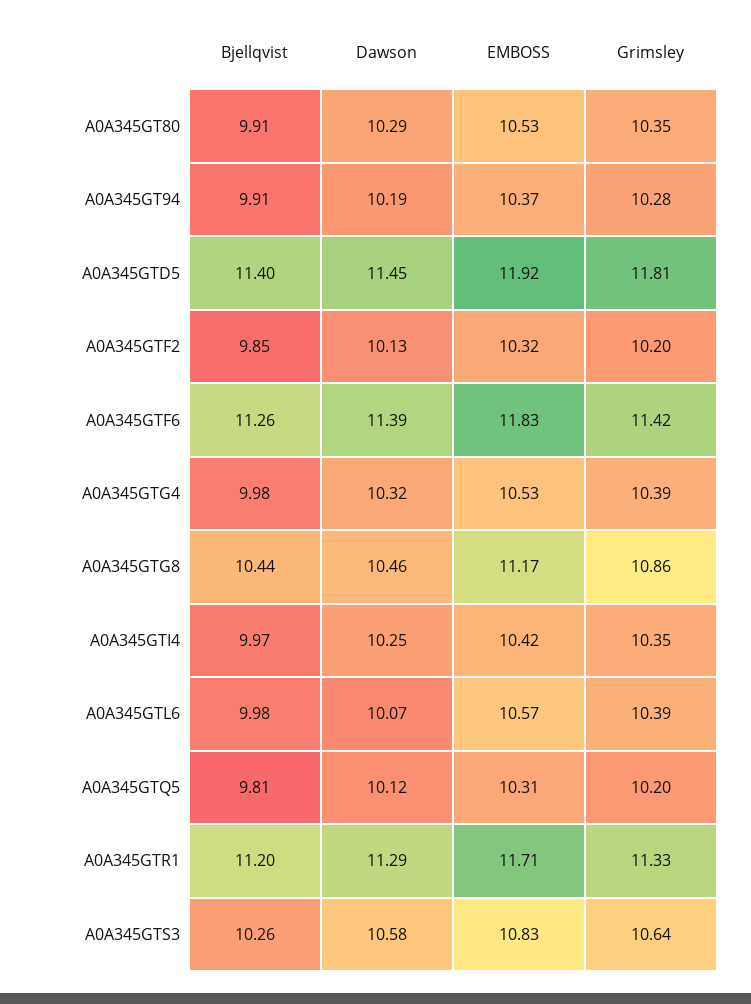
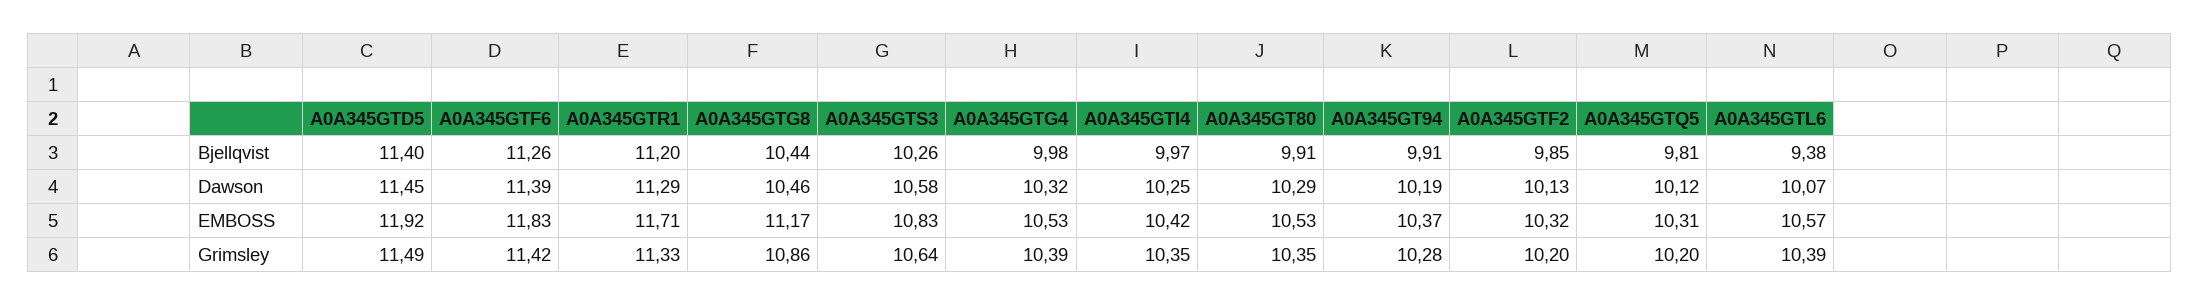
  {
    "Bjellqvist": {
      "A0A345GT80": 9.91,
      "A0A345GT94": 9.91,
      "A0A345GTD5": 11.4,
      "A0A345GTF2": 9.85,
      "A0A345GTF6": 11.26,
      "A0A345GTG4": 9.98,
      "A0A345GTG8": 10.44,
      "A0A345GTI4": 9.97,
-     "A0A345GTL6": 9.98,
+     "A0A345GTL6": 9.38,
      "A0A345GTQ5": 9.81,
      "A0A345GTR1": 11.2,
      "A0A345GTS3": 10.26
    },
    "Dawson": {
      "A0A345GT80": 10.29,
      "A0A345GT94": 10.19,
      "A0A345GTD5": 11.45,
      "A0A345GTF2": 10.13,
      "A0A345GTF6": 11.39,
      "A0A345GTG4": 10.32,
      "A0A345GTG8": 10.46,
      "A0A345GTI4": 10.25,
      "A0A345GTL6": 10.07,
      "A0A345GTQ5": 10.12,
      "A0A345GTR1": 11.29,
      "A0A345GTS3": 10.58
    },
    "EMBOSS": {
      "A0A345GT80": 10.53,
      "A0A345GT94": 10.37,
      "A0A345GTD5": 11.92,
      "A0A345GTF2": 10.32,
      "A0A345GTF6": 11.83,
      "A0A345GTG4": 10.53,
      "A0A345GTG8": 11.17,
      "A0A345GTI4": 10.42,
      "A0A345GTL6": 10.57,
      "A0A345GTQ5": 10.31,
      "A0A345GTR1": 11.71,
      "A0A345GTS3": 10.83
    },
    "Grimsley": {
      "A0A345GT80": 10.35,
      "A0A345GT94": 10.28,
-     "A0A345GTD5": 11.81,
+     "A0A345GTD5": 11.49,
      "A0A345GTF2": 10.2,
      "A0A345GTF6": 11.42,
      "A0A345GTG4": 10.39,
      "A0A345GTG8": 10.86,
      "A0A345GTI4": 10.35,
      "A0A345GTL6": 10.39,
      "A0A345GTQ5": 10.2,
      "A0A345GTR1": 11.33,
      "A0A345GTS3": 10.64
    }
  }

